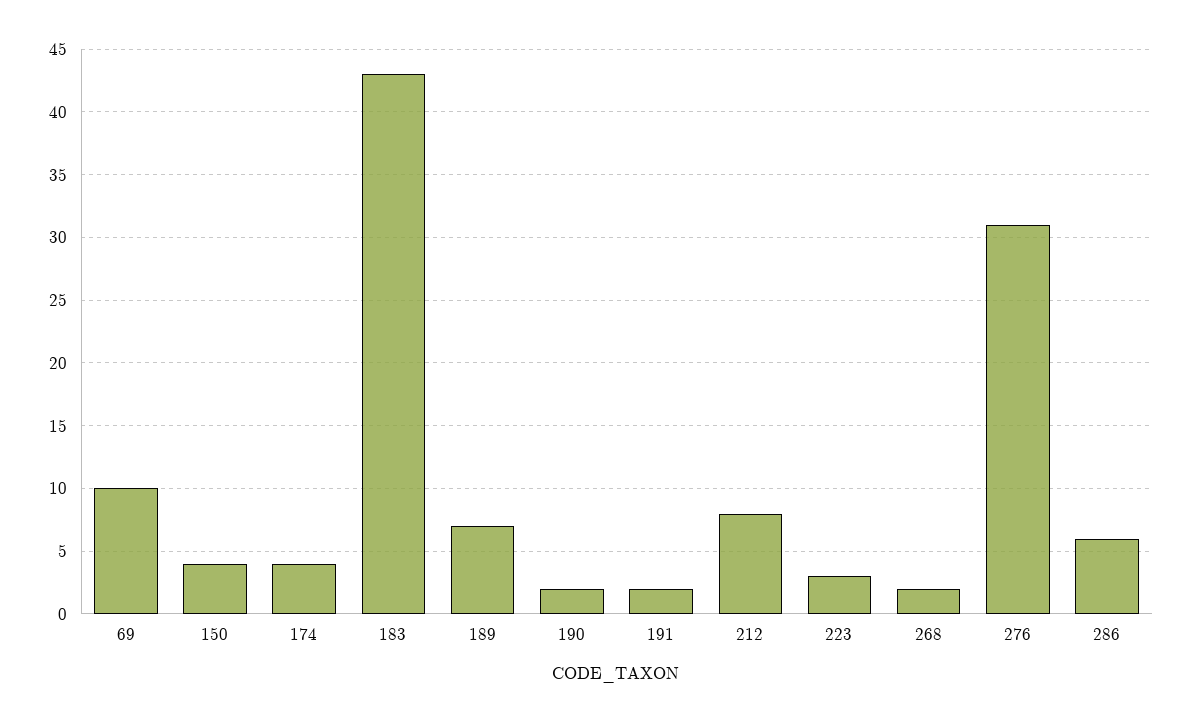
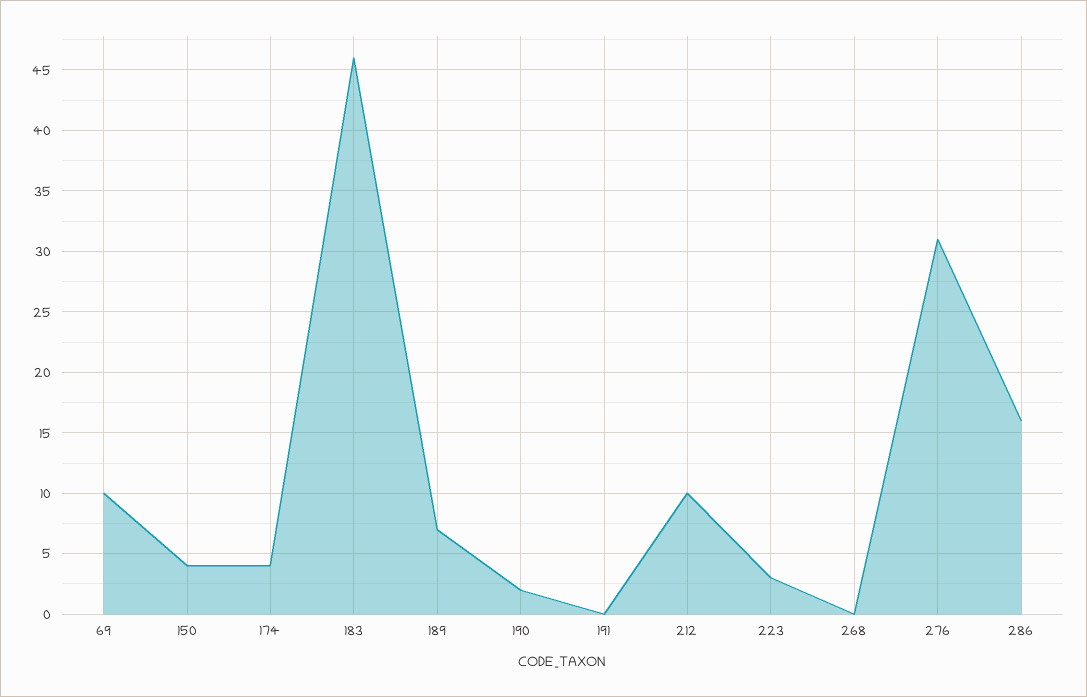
  {
    "69": 10,
    "150": 4,
    "174": 4,
-   "183": 43,
+   "183": 46,
    "189": 7,
    "190": 2,
-   "191": 2,
+   "191": 0,
-   "212": 8,
+   "212": 10,
    "223": 3,
-   "268": 2,
+   "268": 0,
    "276": 31,
-   "286": 6
+   "286": 16
  }

